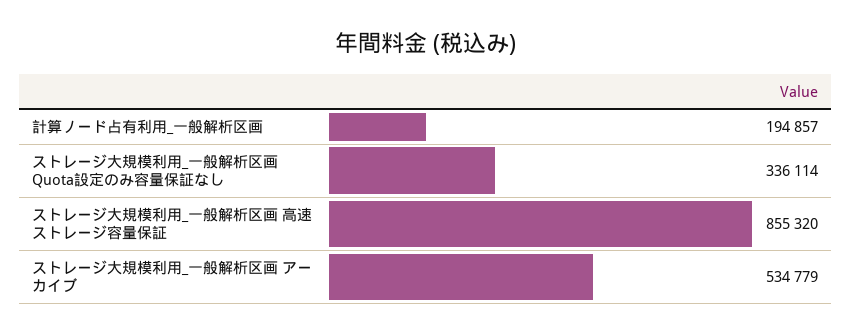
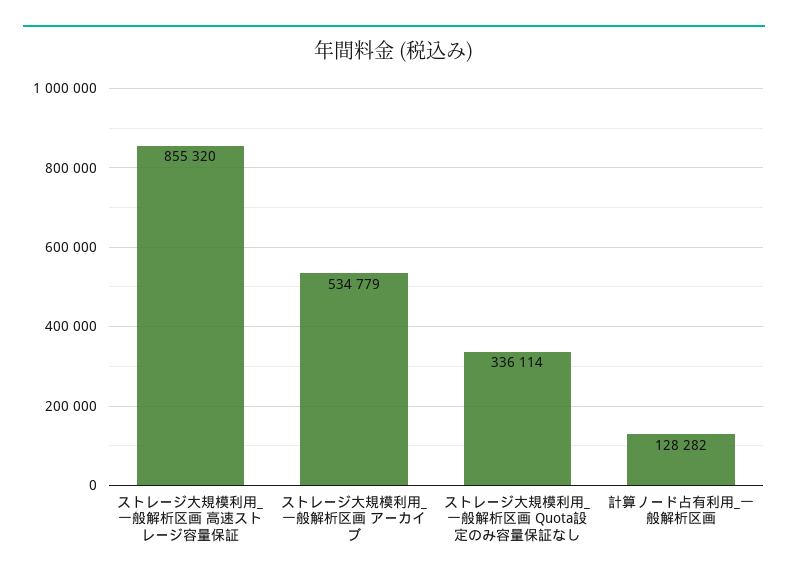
  {
-   "計算ノード占有利用_一般解析区画": 194857,
+   "計算ノード占有利用_一般解析区画": 128282,
    "ストレージ大規模利用_一般解析区画 Quota設定のみ容量保証なし": 336114,
    "ストレージ大規模利用_一般解析区画 高速ストレージ容量保証": 855320,
    "ストレージ大規模利用_一般解析区画 アーカイブ": 534779
  }

